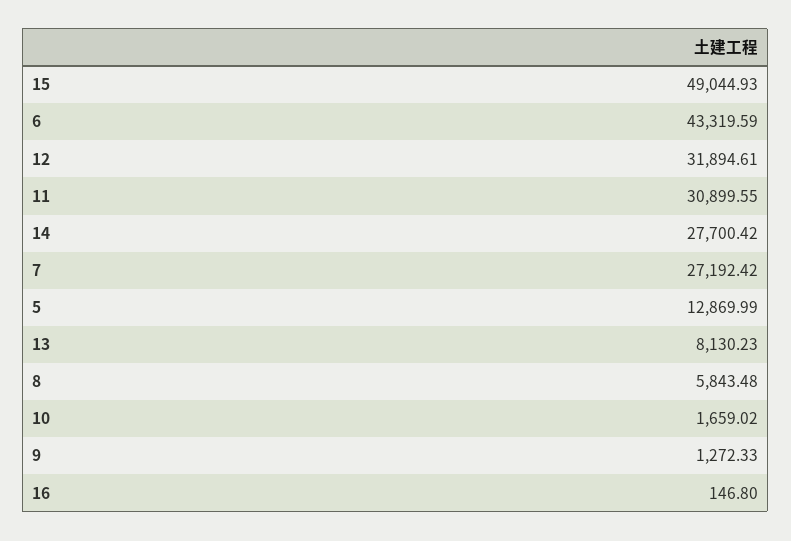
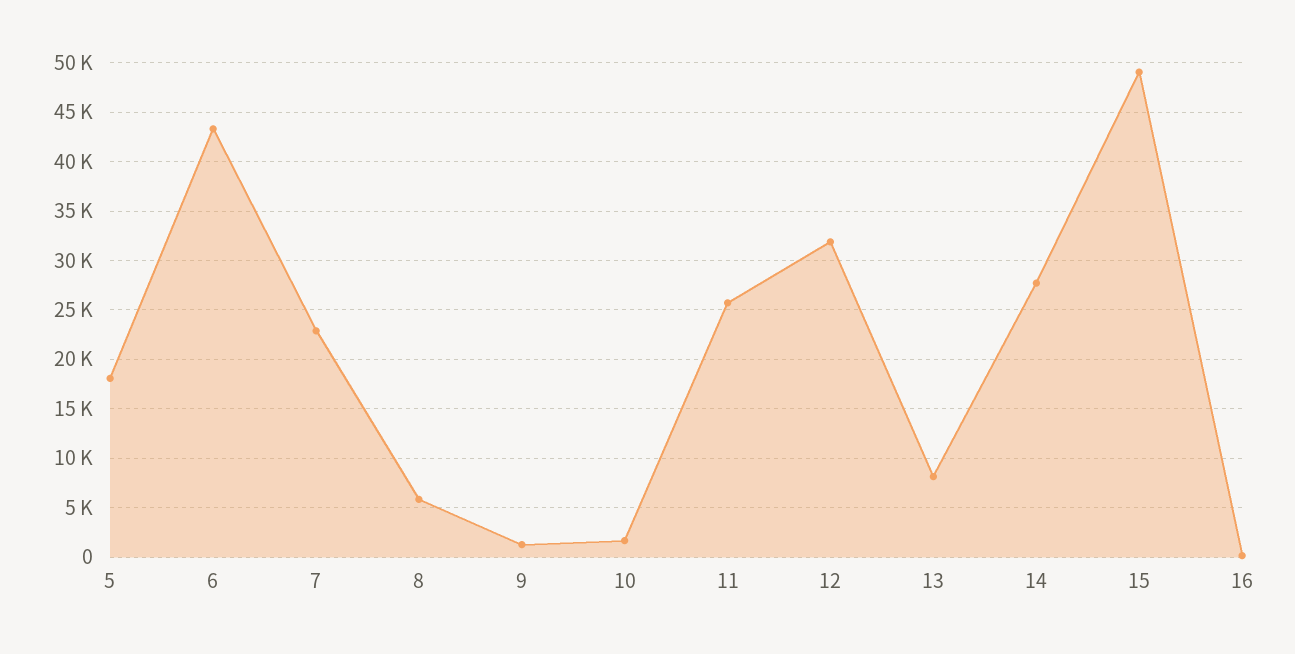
  {
    "15": 49044.93,
    "6": 43319.59,
    "12": 31894.61,
-   "11": 30899.55,
+   "11": 26000,
    "14": 27700.42,
-   "7": 27192.42,
+   "7": 23000,
-   "5": 12869.99,
+   "5": 18000,
    "13": 8130.23,
    "8": 5843.48,
    "10": 1659.02,
    "9": 1272.33,
    "16": 146.8
  }

